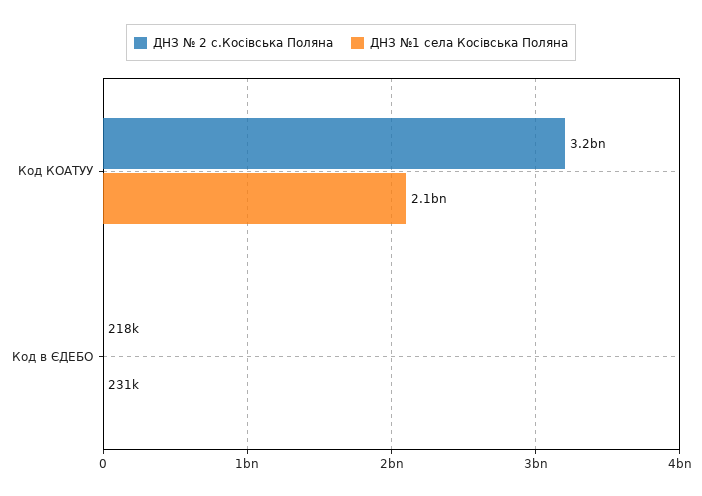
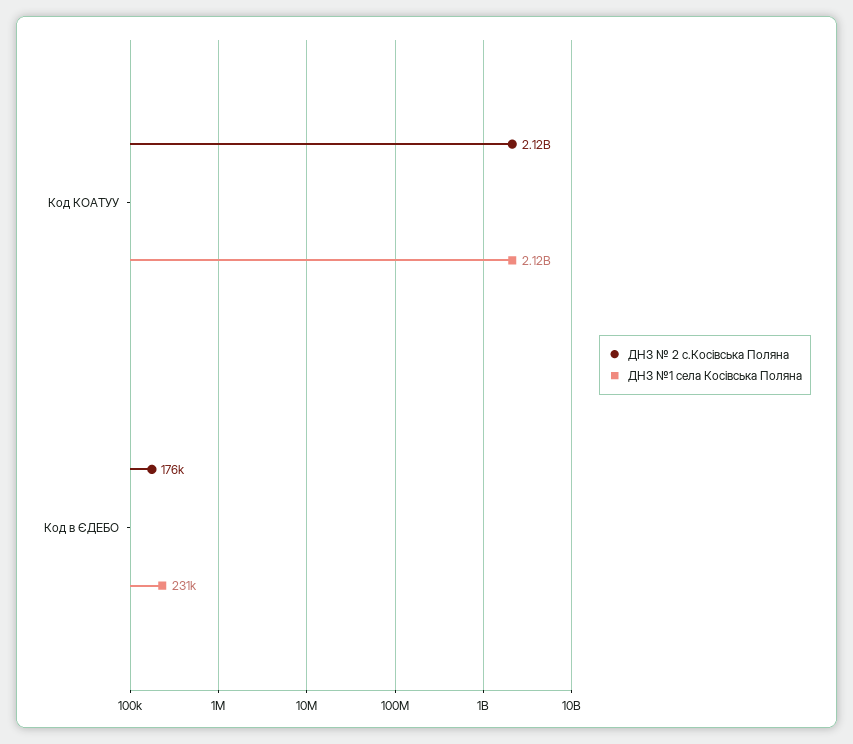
  {
    "ДНЗ № 2 с.Косівська Поляна": {
-     "Код КОАТУУ": 3200000000,
+     "Код КОАТУУ": 2120000000,
-     "Код в ЄДЕБО": 218000
+     "Код в ЄДЕБО": 176000
    },
    "ДНЗ №1 села Косівська Поляна": {
      "Код КОАТУУ": 2120000000,
      "Код в ЄДЕБО": 231000
    }
  }

